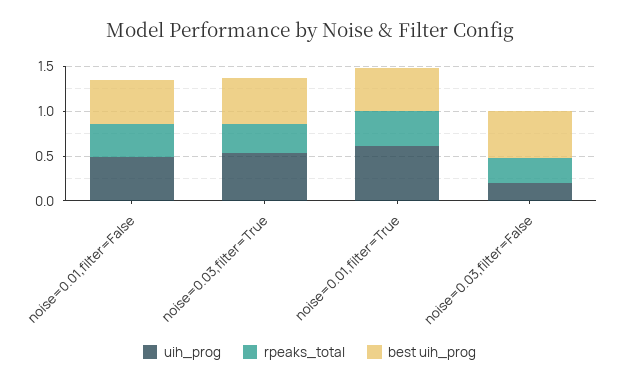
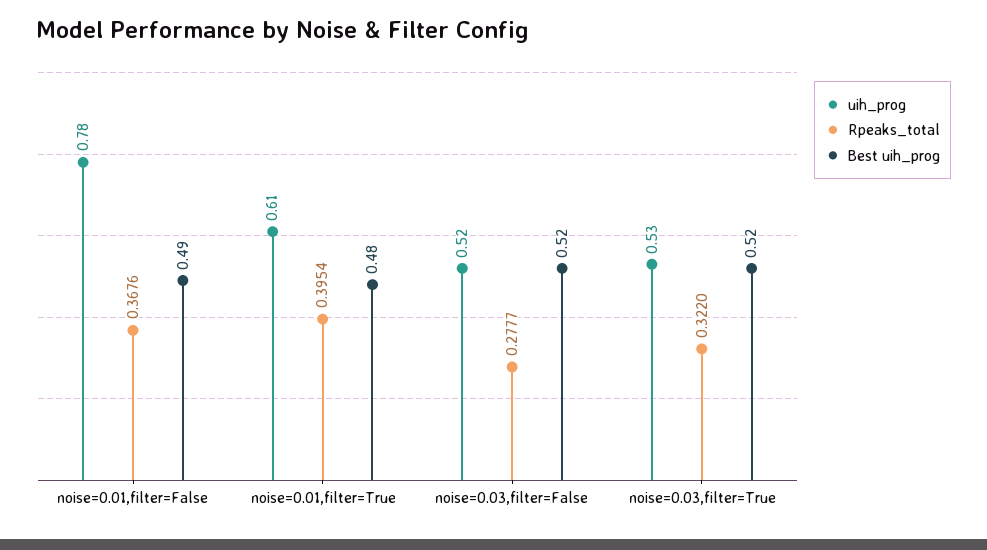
  {
    "uih_prog": {
-     "noise=0.01,filter=False": 0.5,
+     "noise=0.01,filter=False": 0.78,
      "noise=0.03,filter=True": 0.53,
      "noise=0.01,filter=True": 0.61,
-     "noise=0.03,filter=False": 0.2
+     "noise=0.03,filter=False": 0.52
    },
    "rpeaks_total": {
      "noise=0.01,filter=False": 0.3676,
      "noise=0.03,filter=True": 0.322,
      "noise=0.01,filter=True": 0.3954,
      "noise=0.03,filter=False": 0.2777
    },
    "best uih_prog": {
      "noise=0.01,filter=False": 0.49,
      "noise=0.03,filter=True": 0.52,
      "noise=0.01,filter=True": 0.48,
      "noise=0.03,filter=False": 0.52
    }
  }

